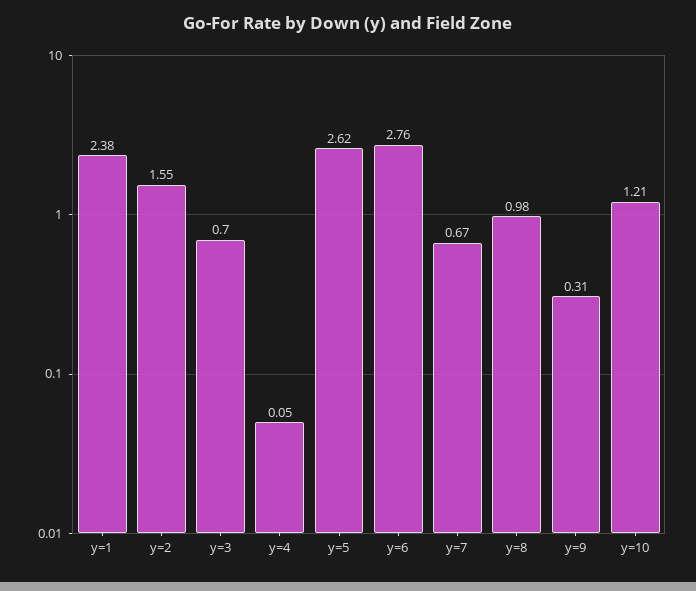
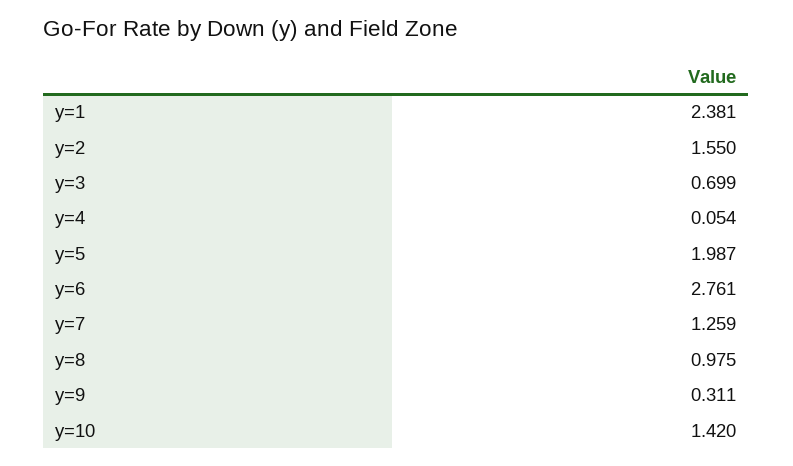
  {
    "y=1": 2.381,
    "y=2": 1.55,
    "y=3": 0.699,
    "y=4": 0.054,
-   "y=5": 2.62,
+   "y=5": 1.987,
    "y=6": 2.761,
-   "y=7": 0.67,
+   "y=7": 1.259,
    "y=8": 0.975,
    "y=9": 0.311,
-   "y=10": 1.21
+   "y=10": 1.42
  }

